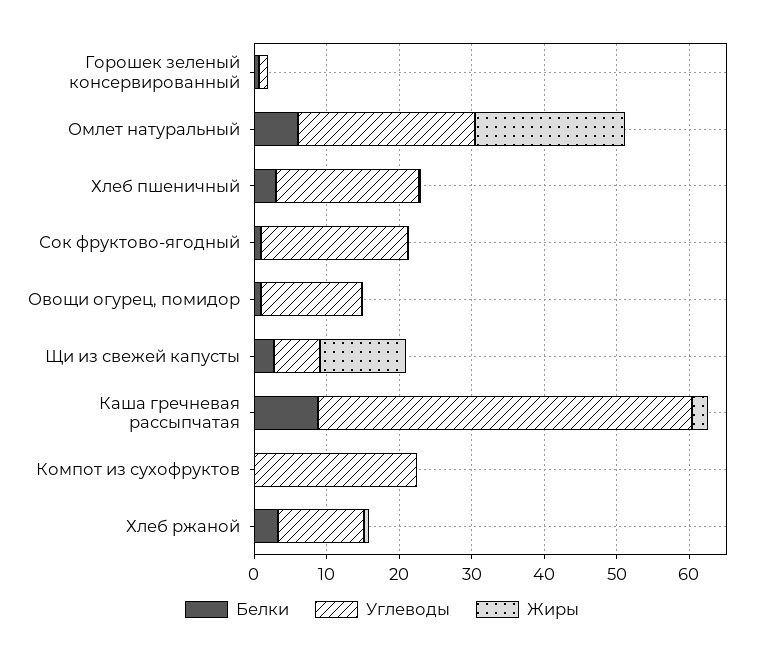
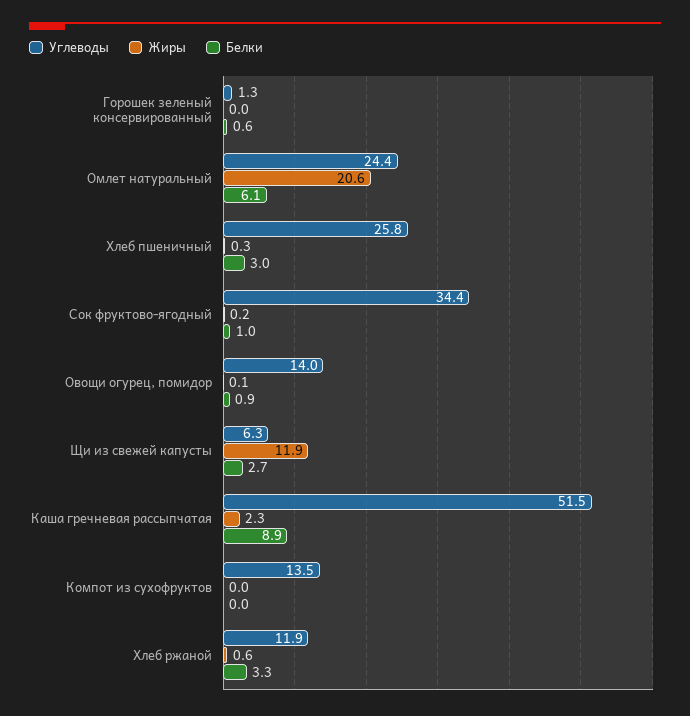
  {
    "Белки": {
      "Горошек зеленый консервированный": 0.6,
      "Омлет натуральный": 6.1,
      "Хлеб пшеничный": 3,
      "Сок фруктово-ягодный": 1,
      "Овощи огурец, помидор": 0.9,
      "Щи из свежей капусты": 2.7,
      "Каша гречневая рассыпчатая": 8.9,
      "Компот из сухофруктов": 0,
      "Хлеб ржаной": 3.3
    },
    "Углеводы": {
      "Горошек зеленый консервированный": 1.3,
      "Омлет натуральный": 24.4,
-     "Хлеб пшеничный": 20,
+     "Хлеб пшеничный": 25.8,
-     "Сок фруктово-ягодный": 20,
+     "Сок фруктово-ягодный": 34.4,
      "Овощи огурец, помидор": 14,
      "Щи из свежей капусты": 6.3,
      "Каша гречневая рассыпчатая": 51.5,
-     "Компот из сухофруктов": 22,
+     "Компот из сухофруктов": 13.5,
      "Хлеб ржаной": 11.9
    },
    "Жиры": {
      "Горошек зеленый консервированный": 0,
      "Омлет натуральный": 20.6,
      "Хлеб пшеничный": 0.3,
      "Сок фруктово-ягодный": 0.2,
      "Овощи огурец, помидор": 0.1,
      "Щи из свежей капусты": 11.9,
      "Каша гречневая рассыпчатая": 2.3,
      "Компот из сухофруктов": 0,
      "Хлеб ржаной": 0.6
    }
  }

